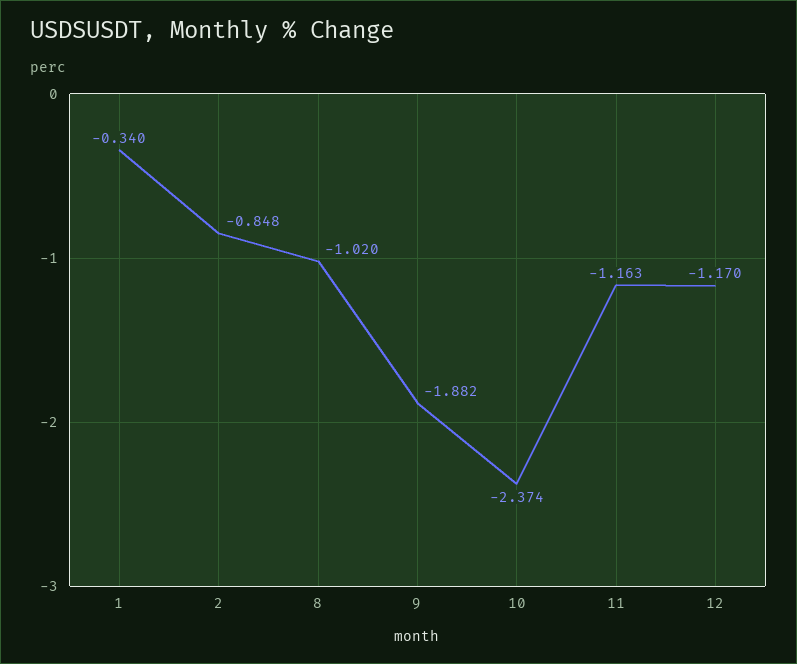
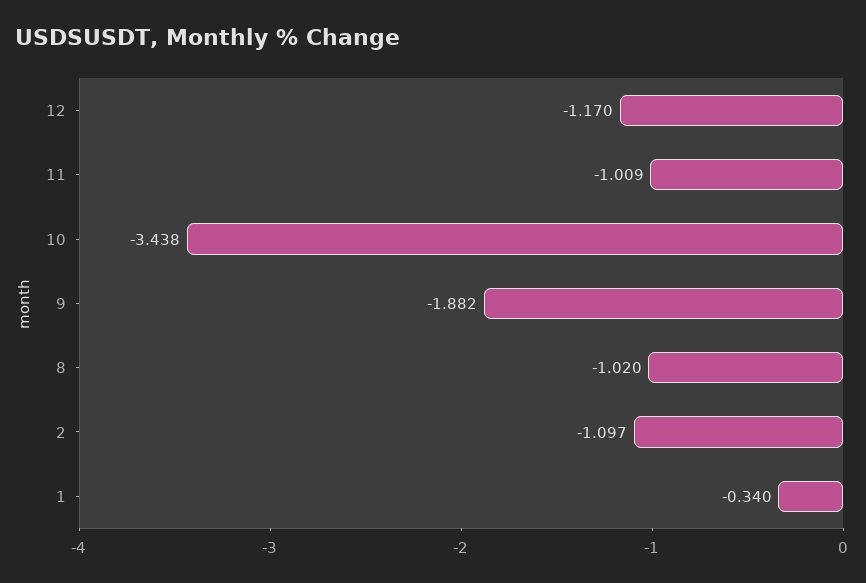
  {
    "1": -0.34,
-   "2": -0.848,
+   "2": -1.097,
    "8": -1.02,
    "9": -1.882,
-   "10": -2.374,
+   "10": -3.438,
-   "11": -1.163,
+   "11": -1.009,
    "12": -1.17
  }

